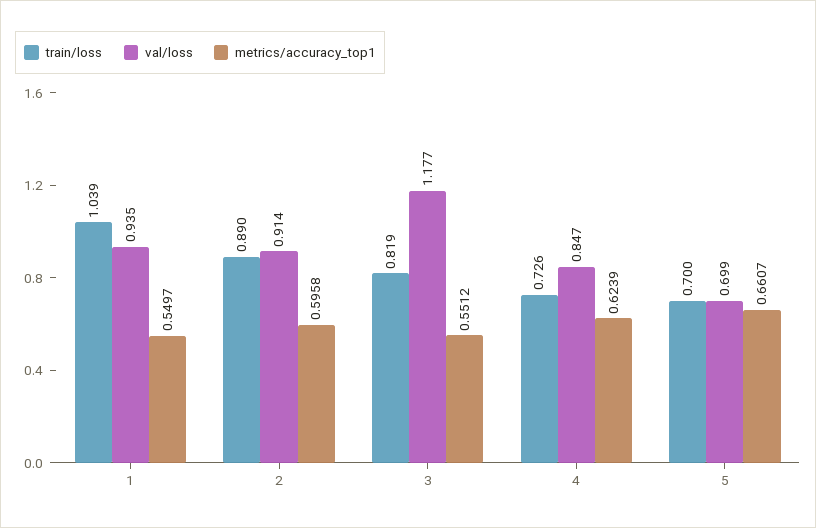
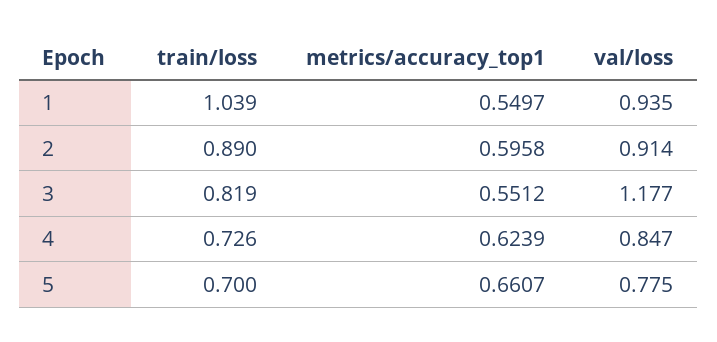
  {
    "train/loss": {
      "1": 1.039,
      "2": 0.89,
      "3": 0.819,
      "4": 0.726,
      "5": 0.7
    },
    "val/loss": {
      "1": 0.935,
      "2": 0.914,
      "3": 1.177,
      "4": 0.847,
-     "5": 0.699
+     "5": 0.775
    },
    "metrics/accuracy_top1": {
      "1": 0.5497,
      "2": 0.5958,
      "3": 0.5512,
      "4": 0.6239,
      "5": 0.6607
    }
  }

